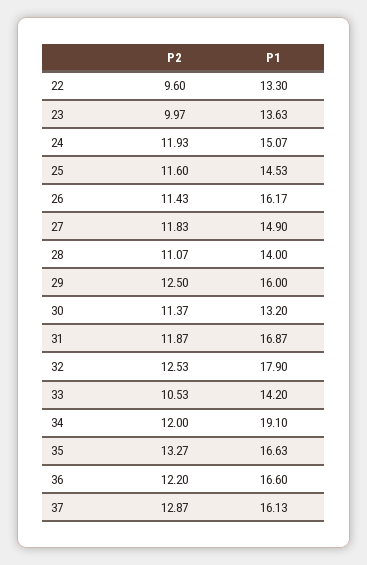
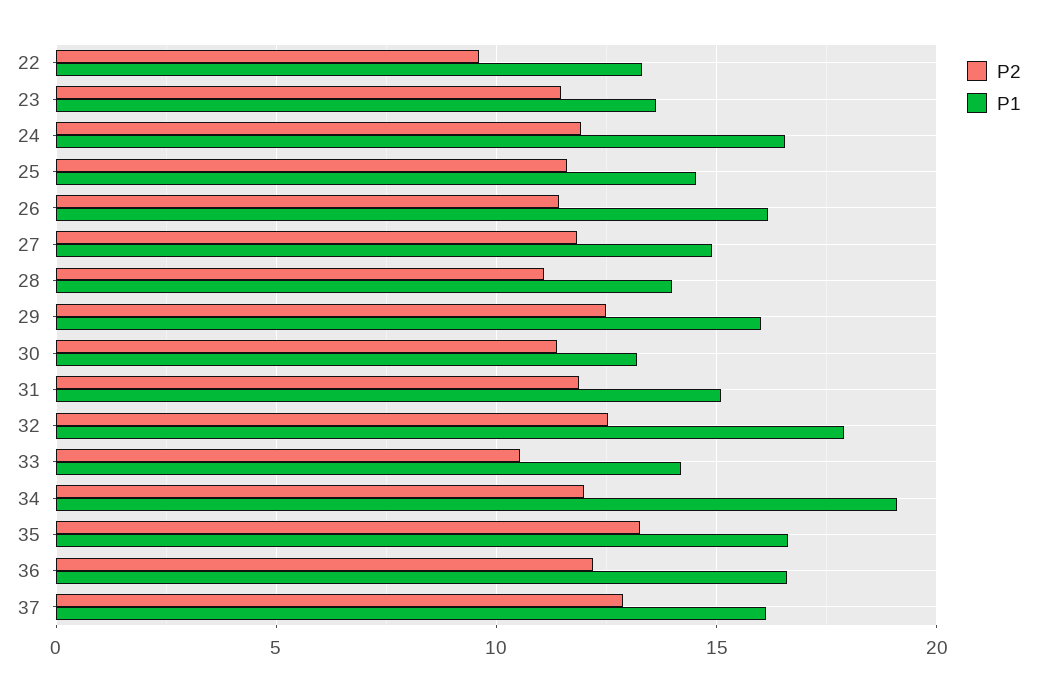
  {
    "P2": {
      "22": 9.6,
-     "23": 9.97,
+     "23": 11.5,
      "24": 11.93,
      "25": 11.6,
      "26": 11.43,
      "27": 11.83,
      "28": 11.07,
      "29": 12.5,
      "30": 11.37,
      "31": 11.87,
      "32": 12.53,
      "33": 10.53,
      "34": 12,
      "35": 13.27,
      "36": 12.2,
      "37": 12.87
    },
    "P1": {
      "22": 13.3,
      "23": 13.63,
-     "24": 15.07,
+     "24": 16.5,
      "25": 14.53,
      "26": 16.17,
      "27": 14.9,
      "28": 14,
      "29": 16,
      "30": 13.2,
-     "31": 16.87,
+     "31": 15,
      "32": 17.9,
      "33": 14.2,
      "34": 19.1,
      "35": 16.63,
      "36": 16.6,
      "37": 16.13
    }
  }

